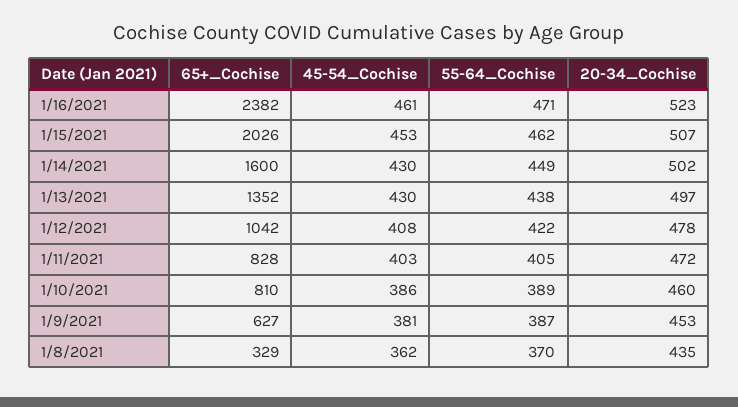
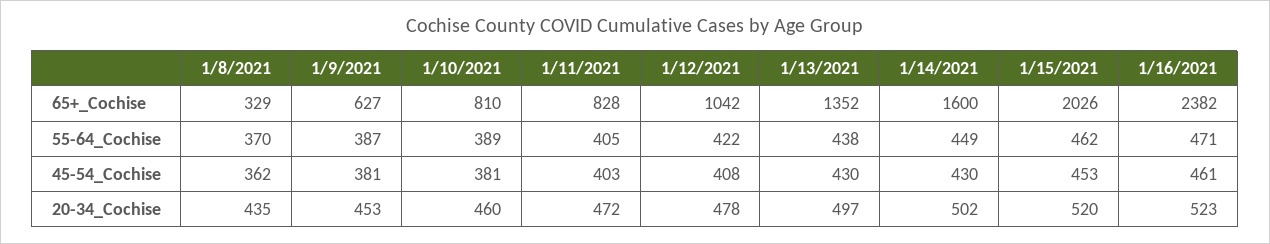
  {
    "65+_Cochise": {
      "1/16/2021": 2382,
      "1/15/2021": 2026,
      "1/14/2021": 1600,
      "1/13/2021": 1352,
      "1/12/2021": 1042,
      "1/11/2021": 828,
      "1/10/2021": 810,
      "1/9/2021": 627,
      "1/8/2021": 329
    },
    "45-54_Cochise": {
      "1/16/2021": 461,
      "1/15/2021": 453,
      "1/14/2021": 430,
      "1/13/2021": 430,
      "1/12/2021": 408,
      "1/11/2021": 403,
-     "1/10/2021": 386,
+     "1/10/2021": 381,
      "1/9/2021": 381,
      "1/8/2021": 362
    },
    "55-64_Cochise": {
      "1/16/2021": 471,
      "1/15/2021": 462,
      "1/14/2021": 449,
      "1/13/2021": 438,
      "1/12/2021": 422,
      "1/11/2021": 405,
      "1/10/2021": 389,
      "1/9/2021": 387,
      "1/8/2021": 370
    },
    "20-34_Cochise": {
      "1/16/2021": 523,
-     "1/15/2021": 507,
+     "1/15/2021": 520,
      "1/14/2021": 502,
      "1/13/2021": 497,
      "1/12/2021": 478,
      "1/11/2021": 472,
      "1/10/2021": 460,
      "1/9/2021": 453,
      "1/8/2021": 435
    }
  }

